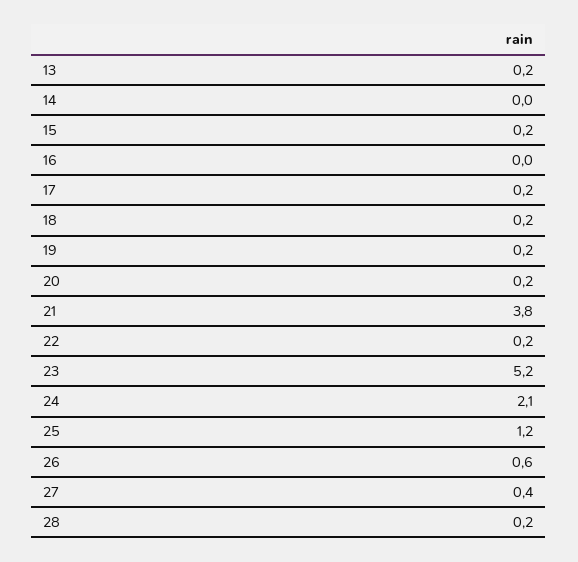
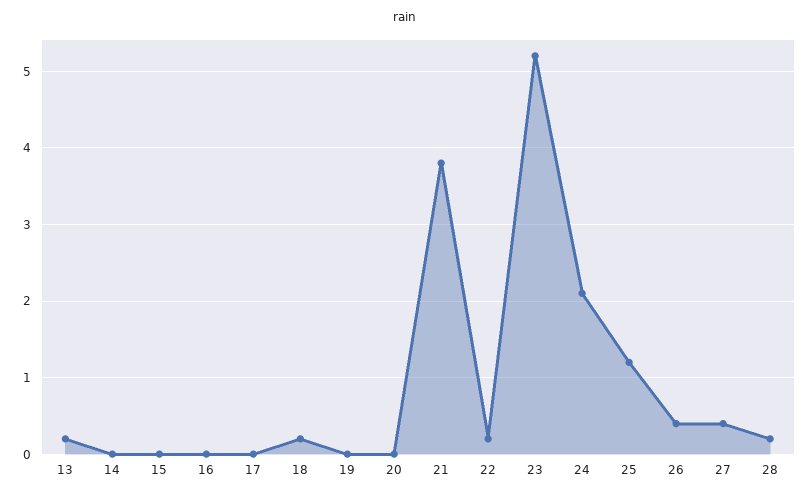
  {
    "13": 0.2,
    "14": 0,
-   "15": 0.2,
+   "15": 0,
    "16": 0,
-   "17": 0.2,
+   "17": 0,
    "18": 0.2,
-   "19": 0.2,
+   "19": 0,
-   "20": 0.2,
+   "20": 0,
    "21": 3.8,
    "22": 0.2,
    "23": 5.2,
    "24": 2.1,
    "25": 1.2,
-   "26": 0.6,
+   "26": 0.4,
    "27": 0.4,
    "28": 0.2
  }

